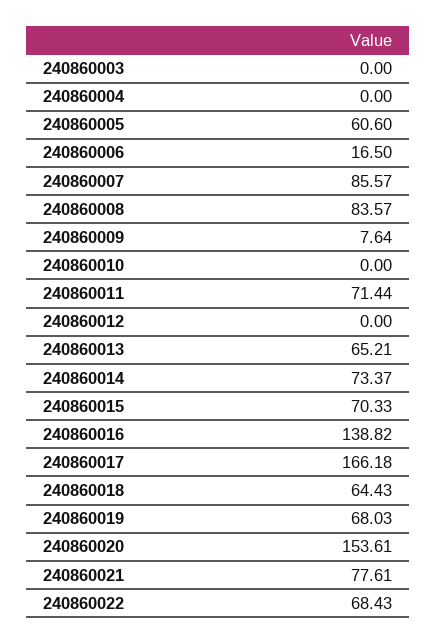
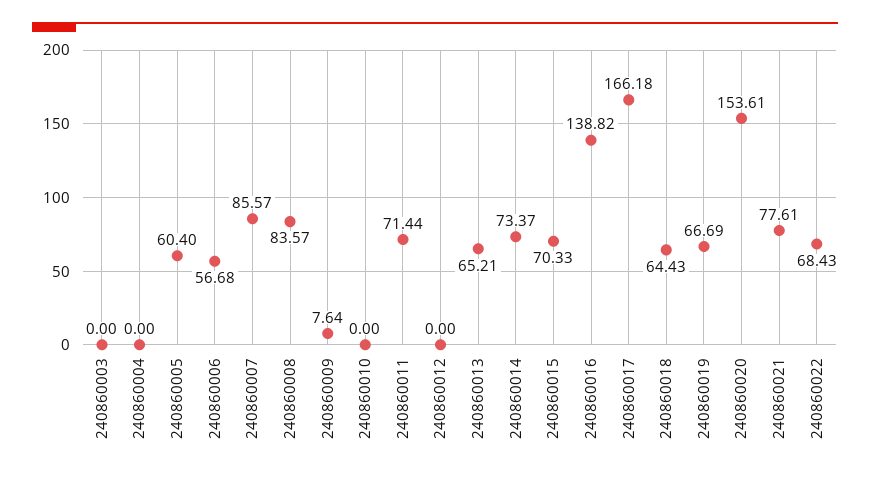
  {
    "240860003": 0,
    "240860004": 0,
-   "240860005": 60.6,
+   "240860005": 60.4,
-   "240860006": 16.5,
+   "240860006": 56.68,
    "240860007": 85.57,
    "240860008": 83.57,
    "240860009": 7.64,
    "240860010": 0,
    "240860011": 71.44,
    "240860012": 0,
    "240860013": 65.21,
    "240860014": 73.37,
    "240860015": 70.33,
    "240860016": 138.82,
    "240860017": 166.18,
    "240860018": 64.43,
-   "240860019": 68.03,
+   "240860019": 66.69,
    "240860020": 153.61,
    "240860021": 77.61,
    "240860022": 68.43
  }

